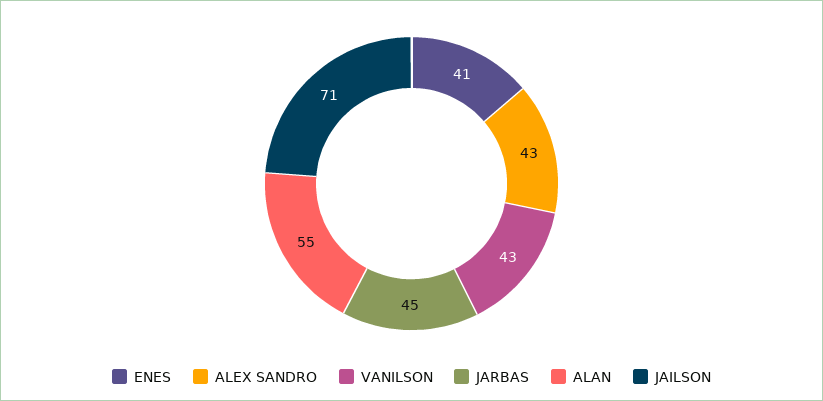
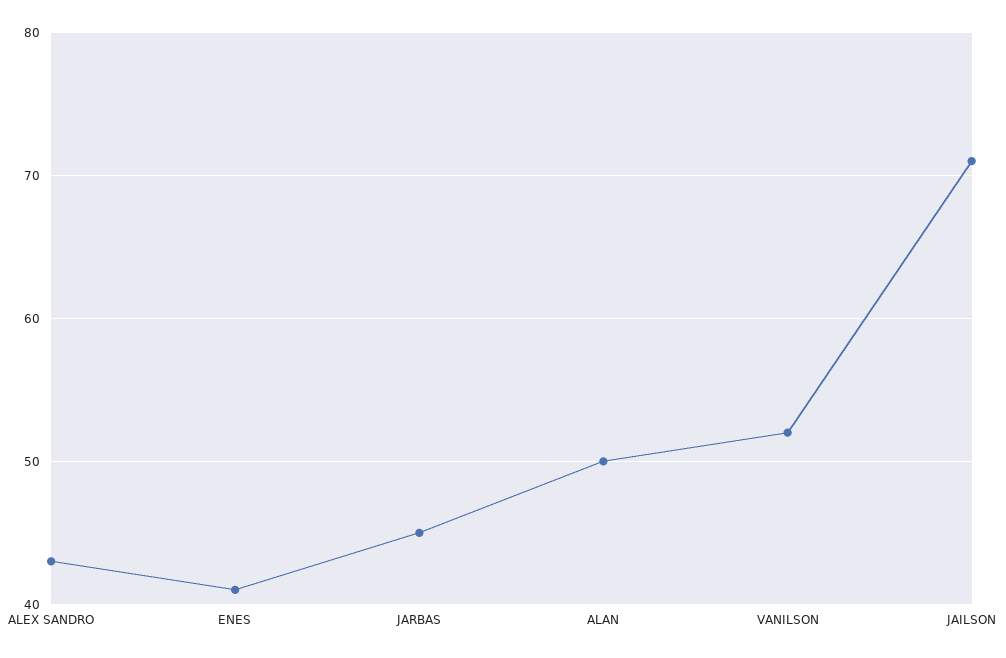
  {
    "ENES": 41,
    "ALEX SANDRO": 43,
-   "VANILSON": 43,
+   "VANILSON": 52,
    "JARBAS": 45,
-   "ALAN": 55,
+   "ALAN": 50,
    "JAILSON": 71
  }

